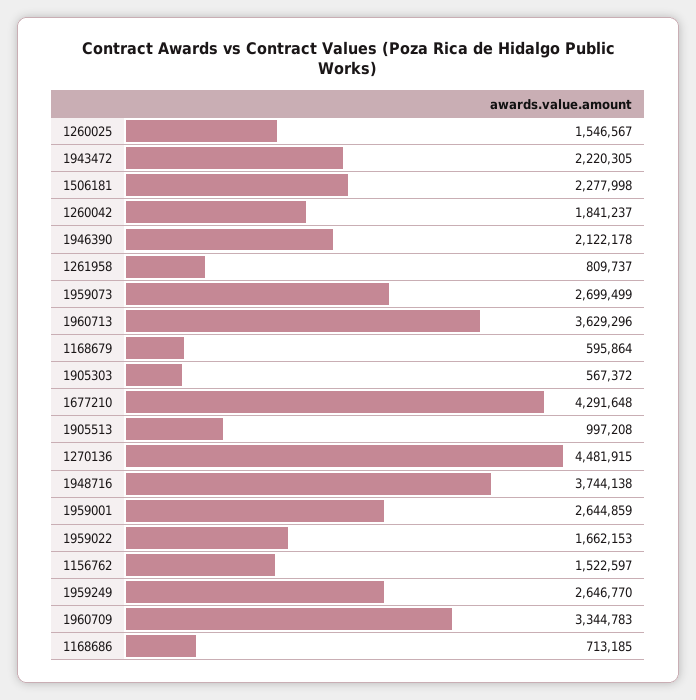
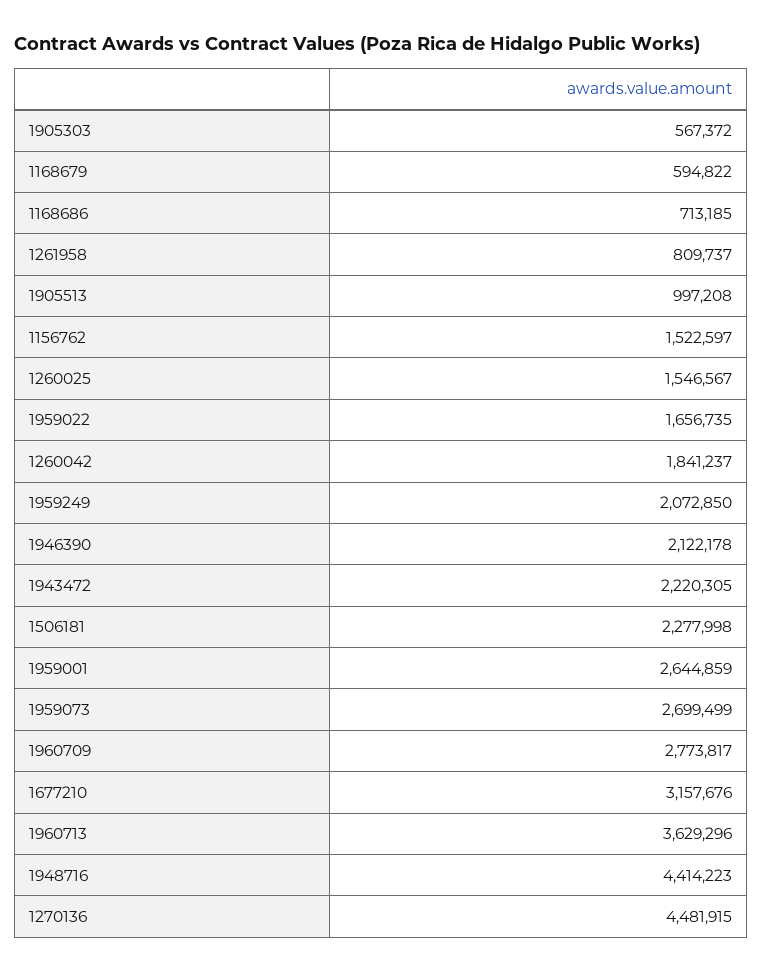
  {
    "1260025": 1546567,
    "1943472": 2220305,
    "1506181": 2277998,
    "1260042": 1841237,
    "1946390": 2122178,
    "1261958": 809737,
    "1959073": 2699499,
    "1960713": 3629296,
-   "1168679": 595864,
+   "1168679": 594822,
    "1905303": 567372,
-   "1677210": 4291648,
+   "1677210": 3157676,
    "1905513": 997208,
    "1270136": 4481915,
-   "1948716": 3744138,
+   "1948716": 4414223,
    "1959001": 2644859,
-   "1959022": 1662153,
+   "1959022": 1656735,
    "1156762": 1522597,
-   "1959249": 2646770,
+   "1959249": 2072850,
-   "1960709": 3344783,
+   "1960709": 2773817,
    "1168686": 713185
  }

